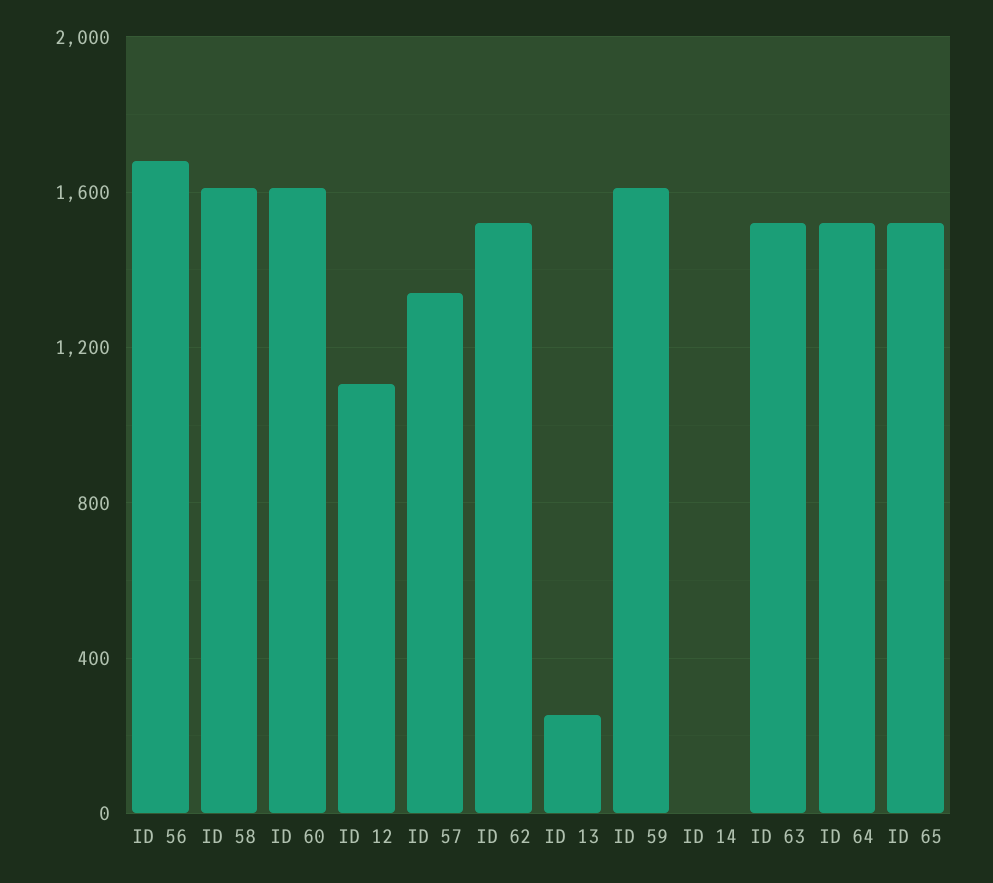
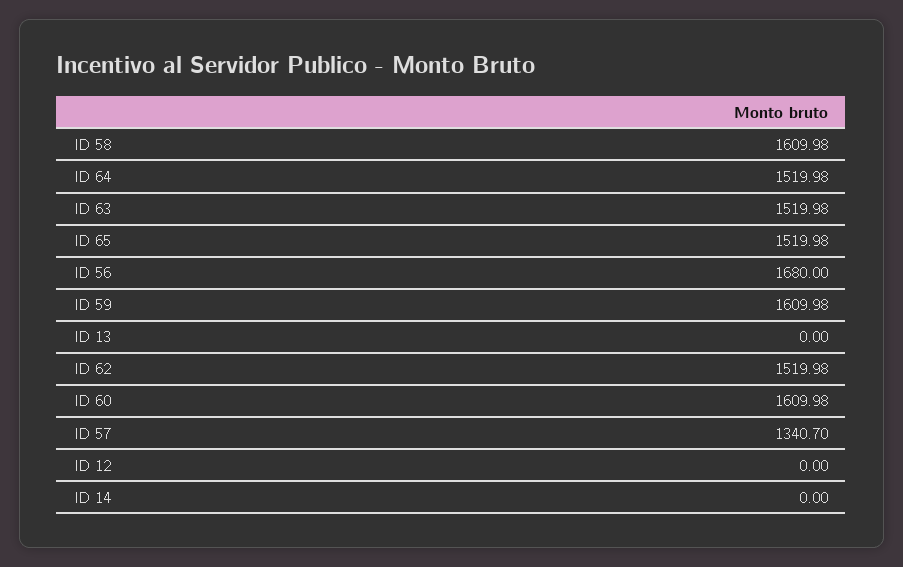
  {
    "ID 56": 1680,
    "ID 58": 1609.98,
    "ID 60": 1609.98,
-   "ID 12": 1100,
+   "ID 12": 0,
    "ID 57": 1340.7,
    "ID 62": 1519.98,
-   "ID 13": 250,
+   "ID 13": 0,
    "ID 59": 1609.98,
    "ID 14": 0,
    "ID 63": 1519.98,
    "ID 64": 1519.98,
    "ID 65": 1519.98
  }

